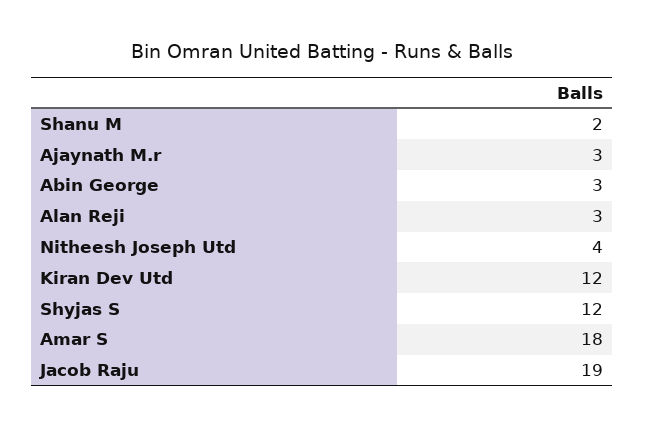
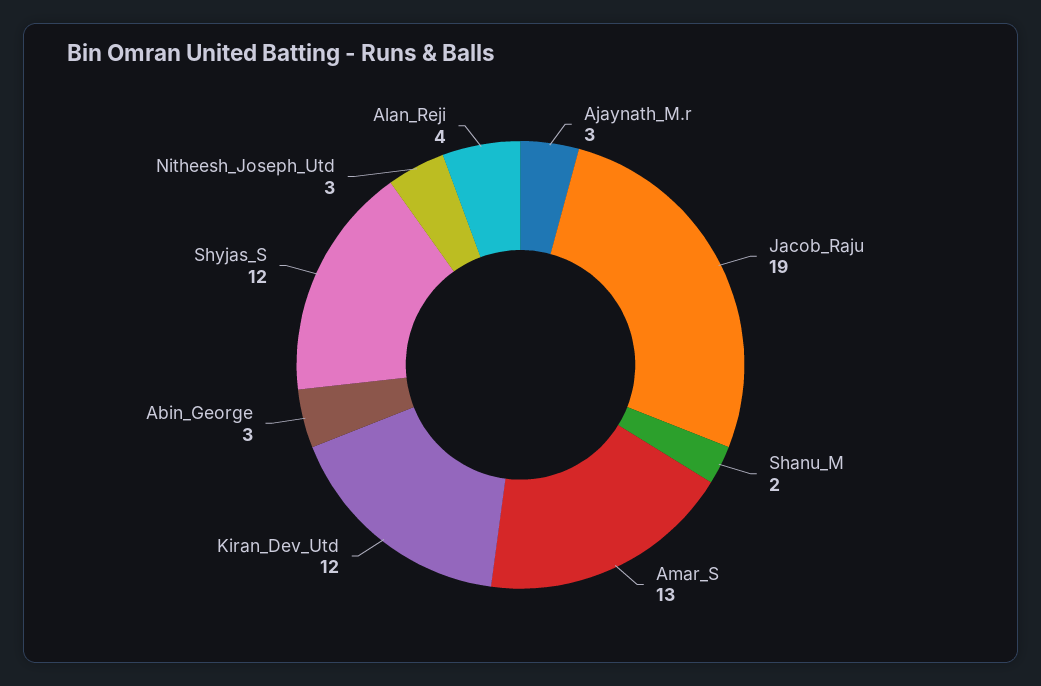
  {
    "Shanu M": 2,
    "Ajaynath M.r": 3,
    "Abin George": 3,
-   "Alan Reji": 3,
+   "Alan Reji": 4,
-   "Nitheesh Joseph Utd": 4,
+   "Nitheesh Joseph Utd": 3,
    "Kiran Dev Utd": 12,
    "Shyjas S": 12,
-   "Amar S": 18,
+   "Amar S": 13,
    "Jacob Raju": 19
  }

